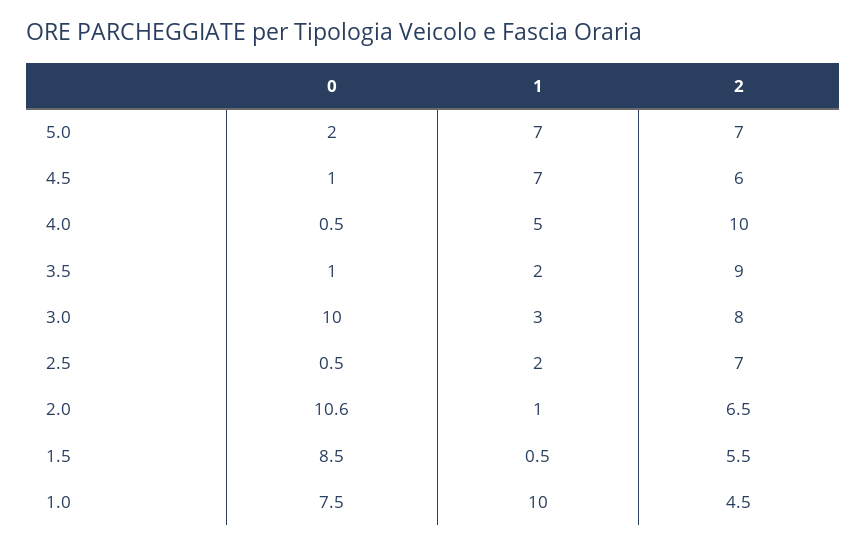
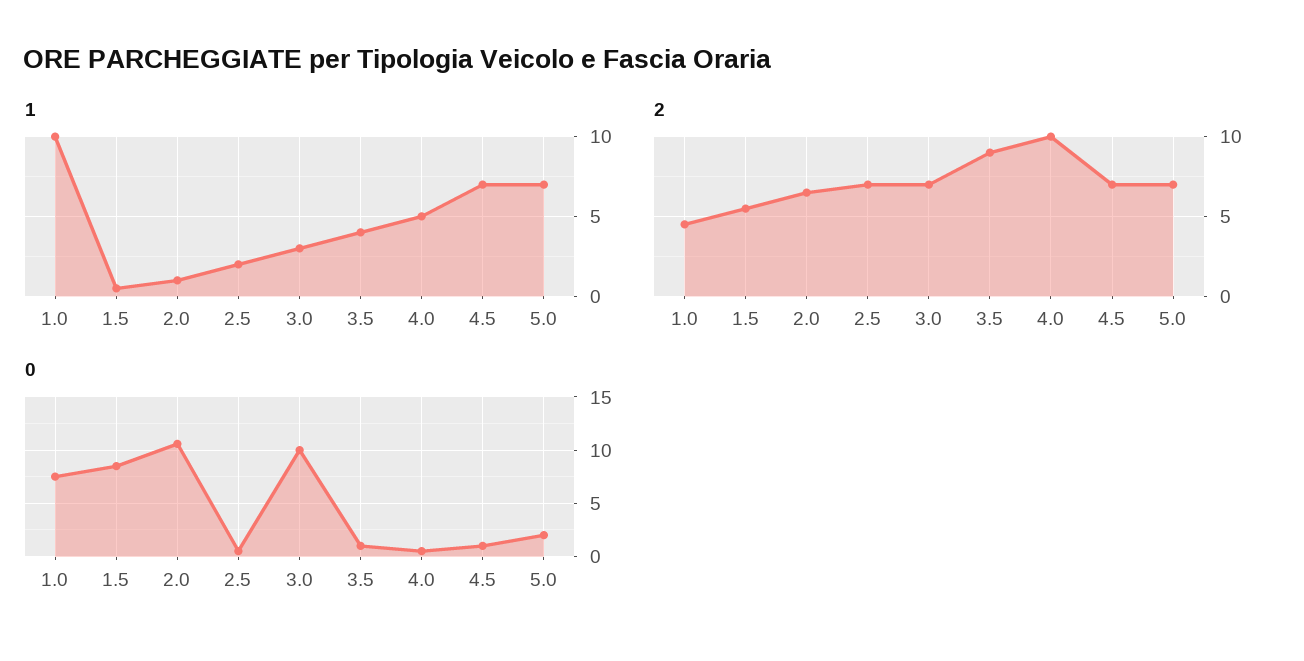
  {
    "0": {
      "5.0": 2,
      "4.5": 1,
      "4.0": 0.5,
      "3.5": 1,
      "3.0": 10,
      "2.5": 0.5,
      "2.0": 10.6,
      "1.5": 8.5,
      "1.0": 7.5
    },
    "1": {
      "5.0": 7,
      "4.5": 7,
      "4.0": 5,
-     "3.5": 2,
+     "3.5": 4,
      "3.0": 3,
      "2.5": 2,
      "2.0": 1,
      "1.5": 0.5,
      "1.0": 10
    },
    "2": {
      "5.0": 7,
-     "4.5": 6,
+     "4.5": 7,
      "4.0": 10,
      "3.5": 9,
-     "3.0": 8,
+     "3.0": 7,
      "2.5": 7,
      "2.0": 6.5,
      "1.5": 5.5,
      "1.0": 4.5
    }
  }

